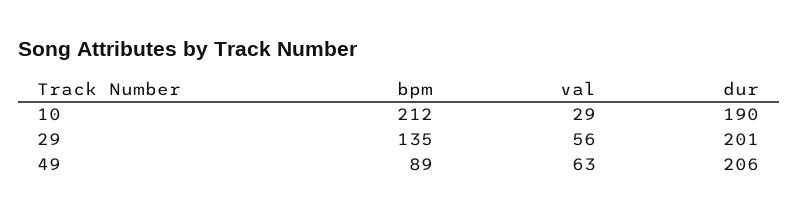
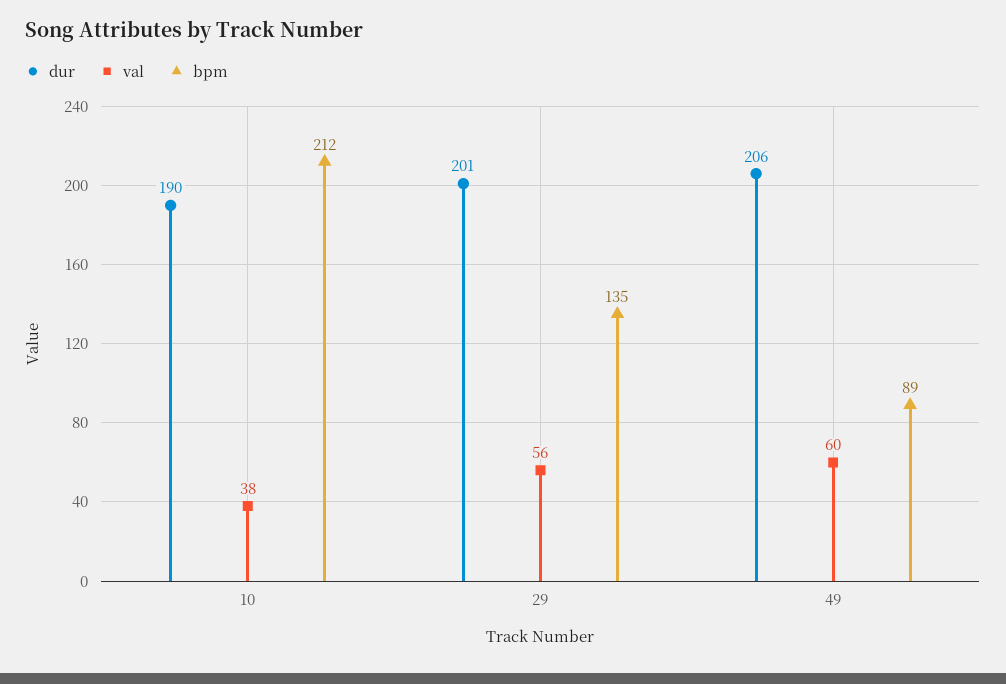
  {
    "bpm": {
      "10": 212,
      "29": 135,
      "49": 89
    },
    "val": {
-     "10": 29,
+     "10": 38,
      "29": 56,
-     "49": 63
+     "49": 60
    },
    "dur": {
      "10": 190,
      "29": 201,
      "49": 206
    }
  }

